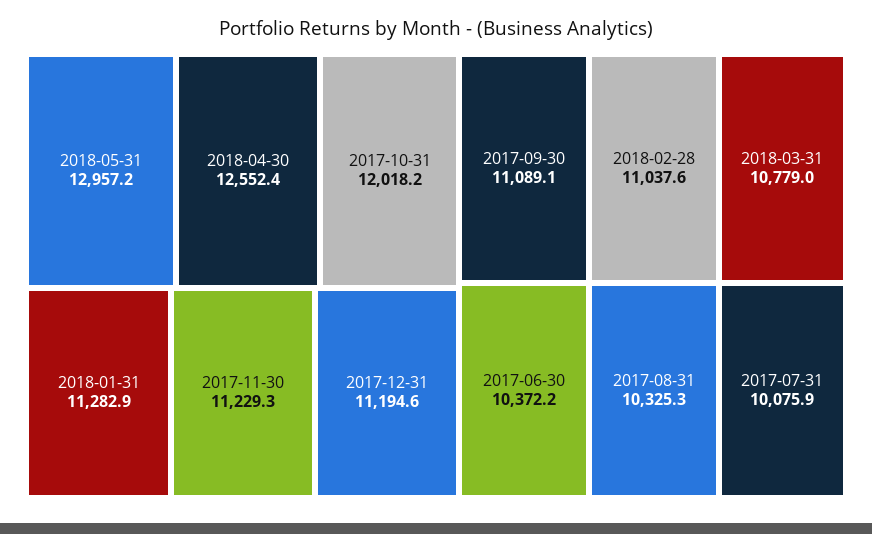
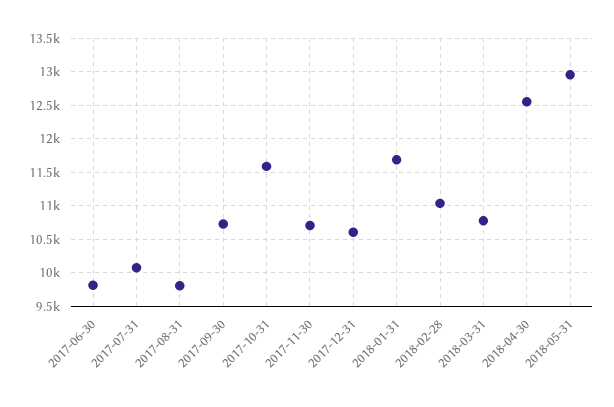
  {
    "2018-05-31": 12957.2,
    "2018-04-30": 12552.4,
-   "2017-10-31": 12018.2,
+   "2017-10-31": 11600,
-   "2018-01-31": 11282.9,
+   "2018-01-31": 11700,
-   "2017-11-30": 11229.3,
+   "2017-11-30": 10700,
-   "2017-12-31": 11194.6,
+   "2017-12-31": 10600,
-   "2017-09-30": 11089.1,
+   "2017-09-30": 10700,
    "2018-02-28": 11037.6,
    "2018-03-31": 10779,
-   "2017-06-30": 10372.2,
+   "2017-06-30": 9800,
-   "2017-08-31": 10325.3,
+   "2017-08-31": 9800,
    "2017-07-31": 10075.9
  }

